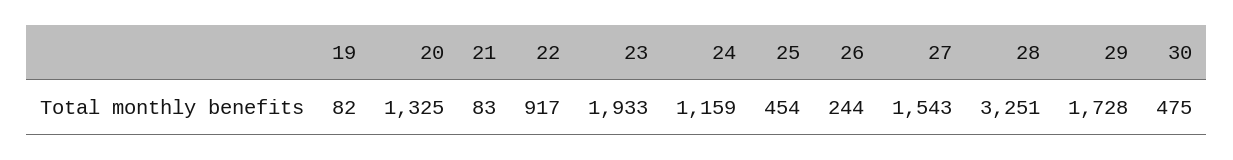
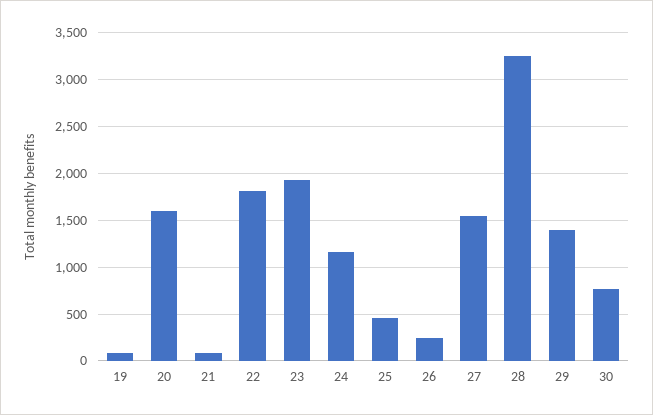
  {
    "19": 82,
-   "20": 1325,
+   "20": 1600,
    "21": 83,
-   "22": 917,
+   "22": 1800,
    "23": 1933,
    "24": 1159,
    "25": 454,
    "26": 244,
    "27": 1543,
    "28": 3251,
-   "29": 1728,
+   "29": 1400,
-   "30": 475
+   "30": 800
  }

